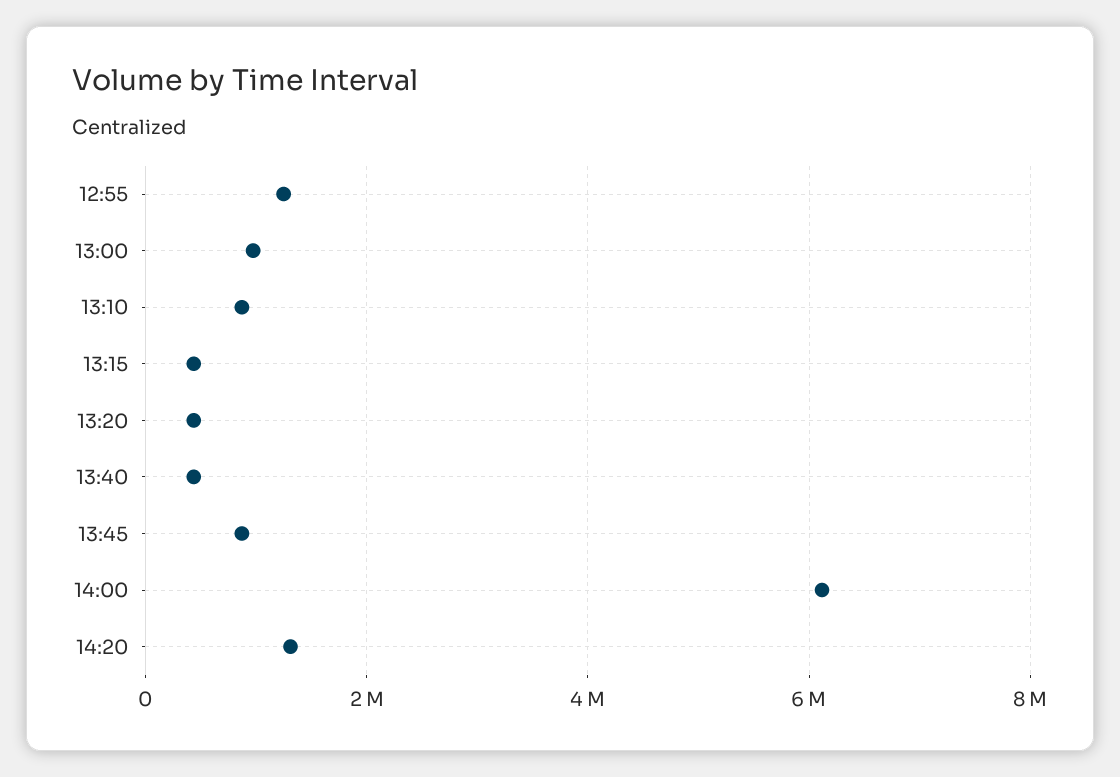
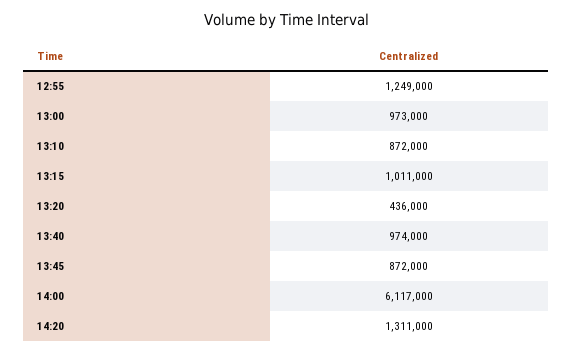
  {
    "12:55": 1249000,
    "13:00": 973000,
    "13:10": 872000,
-   "13:15": 400000,
+   "13:15": 1011000,
    "13:20": 436000,
-   "13:40": 400000,
+   "13:40": 974000,
    "13:45": 872000,
    "14:00": 6117000,
    "14:20": 1311000
  }

